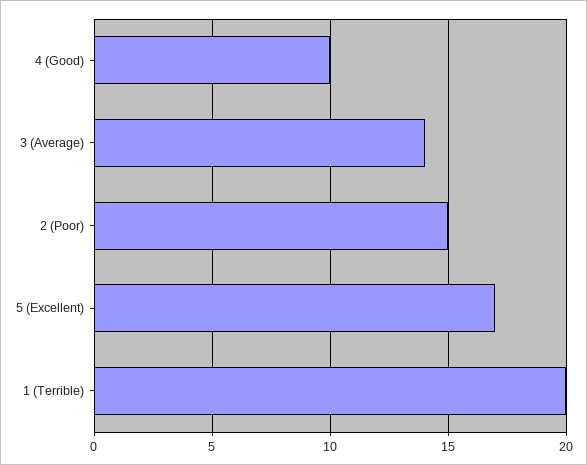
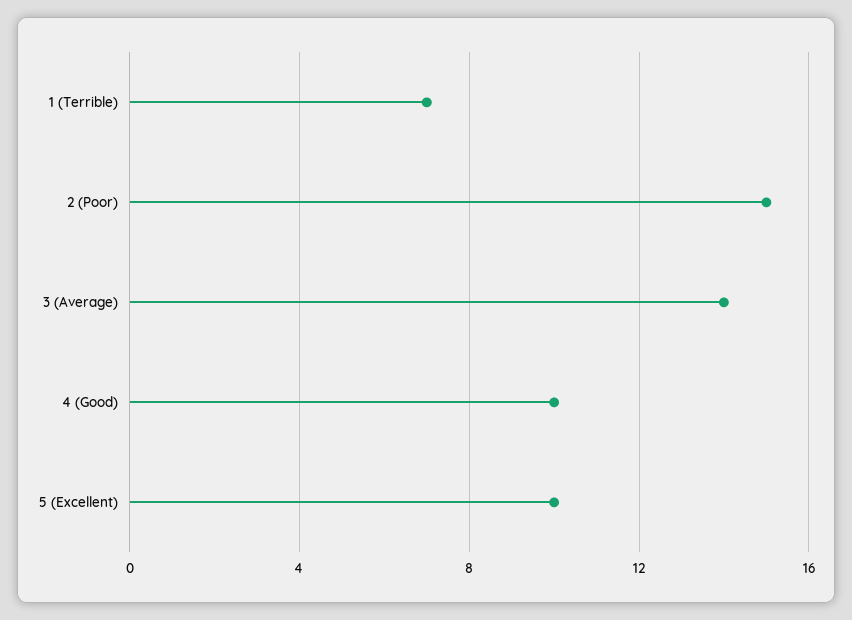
  {
    "4 (Good)": 10,
    "3 (Average)": 14,
    "2 (Poor)": 15,
-   "5 (Excellent)": 17,
+   "5 (Excellent)": 10,
-   "1 (Terrible)": 20
+   "1 (Terrible)": 7
  }

